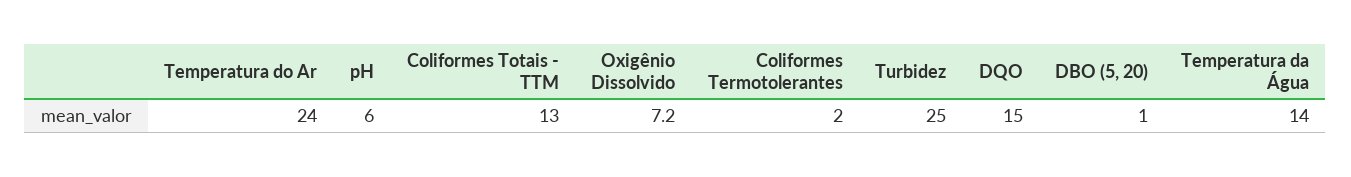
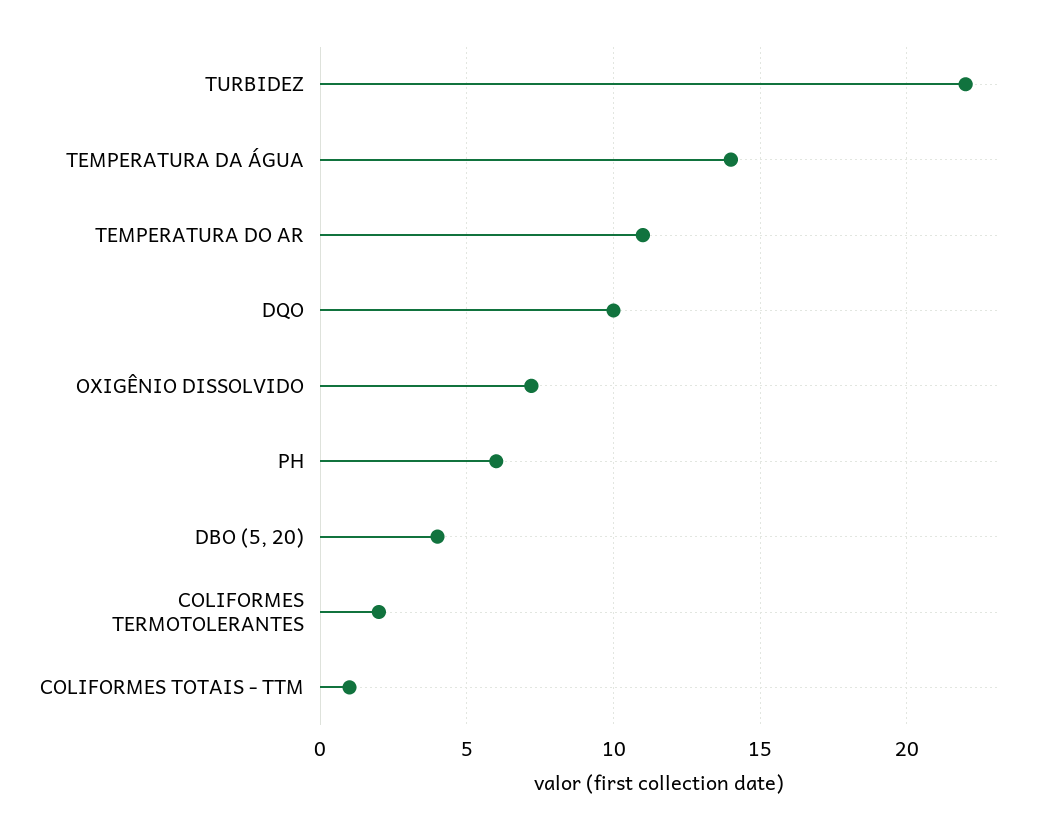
  {
-   "Temperatura do Ar": 24,
+   "Temperatura do Ar": 11,
    "pH": 6,
-   "Coliformes Totais - TTM": 13,
+   "Coliformes Totais - TTM": 1,
    "Oxigênio Dissolvido": 7.2,
    "Coliformes Termotolerantes": 2,
-   "Turbidez": 25,
+   "Turbidez": 22,
-   "DQO": 15,
+   "DQO": 10,
-   "DBO (5, 20)": 1,
+   "DBO (5, 20)": 4,
    "Temperatura da Água": 14
  }

